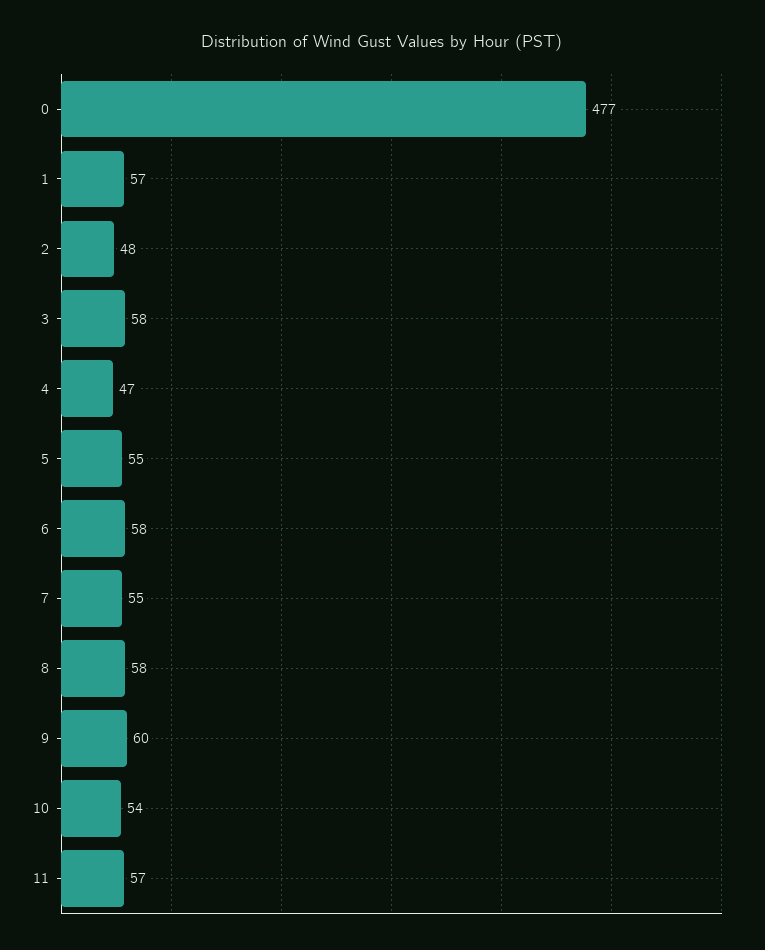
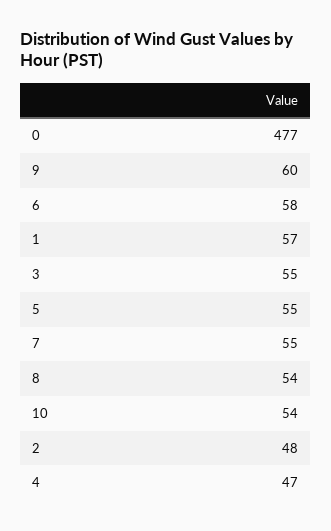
  {
    "0": 477,
    "1": 57,
    "2": 48,
-   "3": 58,
+   "3": 55,
    "4": 47,
    "5": 55,
    "6": 58,
    "7": 55,
-   "8": 58,
+   "8": 54,
    "9": 60,
-   "10": 54,
+   "10": 54
-   "11": 57
  }

